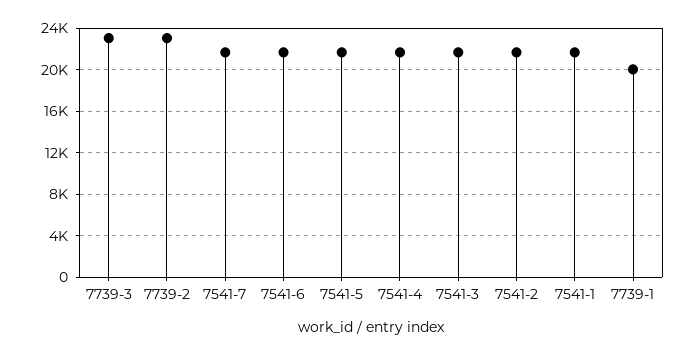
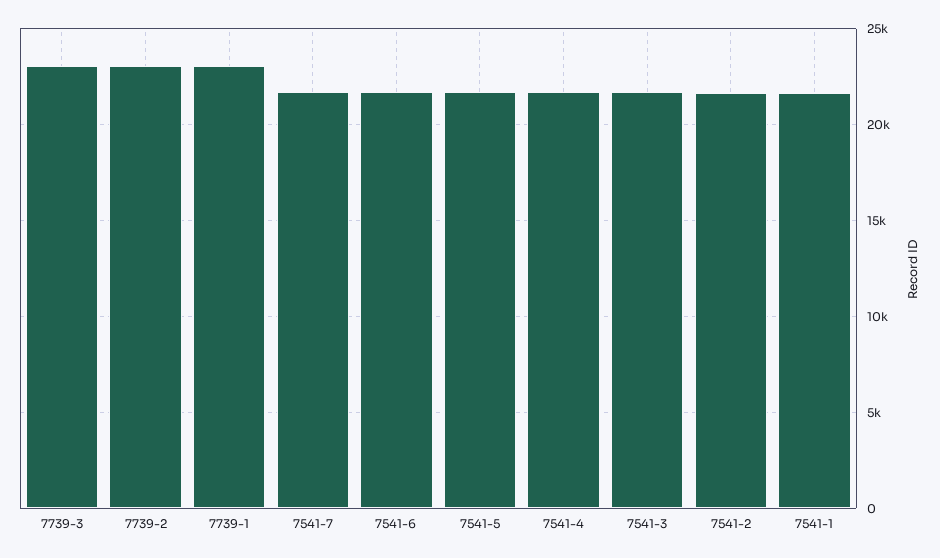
  {
    "7739-3": 23000,
    "7739-2": 23000,
    "7541-7": 21500,
    "7541-6": 21500,
    "7541-5": 21500,
    "7541-4": 21500,
    "7541-3": 21500,
    "7541-2": 21500,
    "7541-1": 21500,
-   "7739-1": 20000
+   "7739-1": 23000
  }

